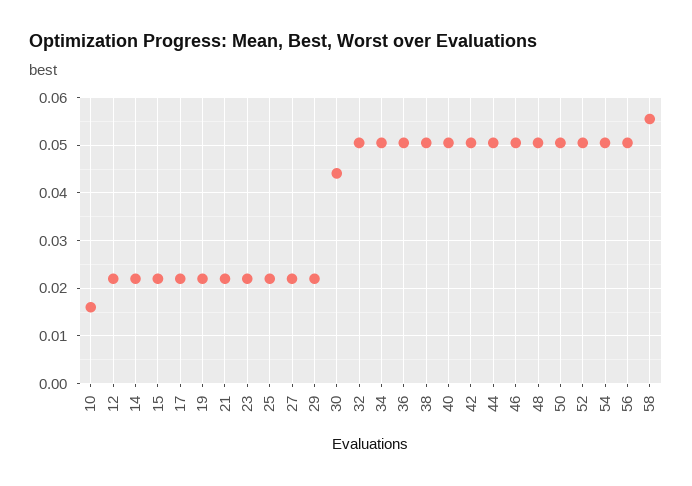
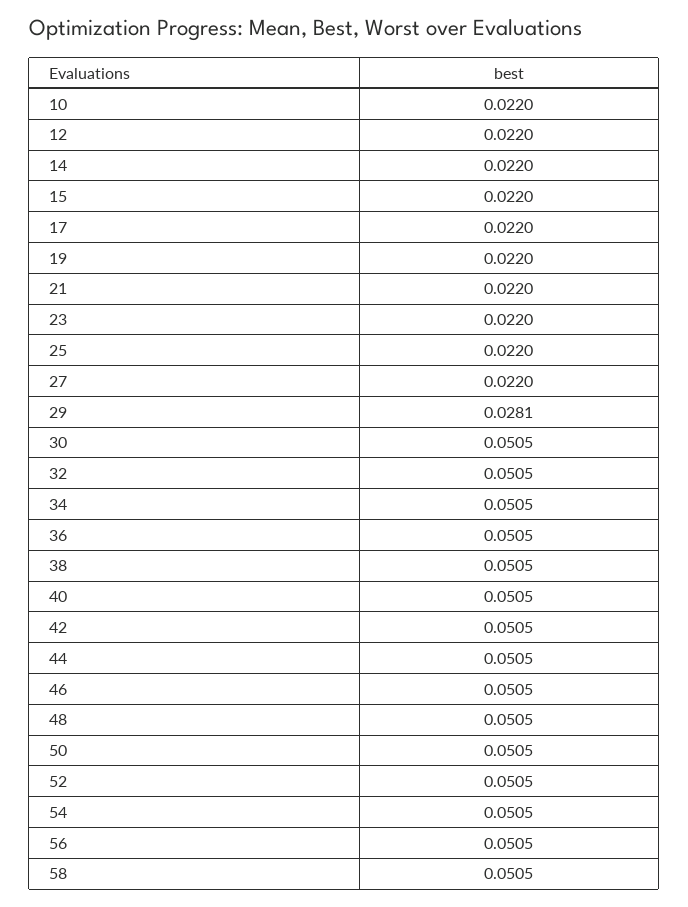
  {
-   "10": 0.016,
+   "10": 0.022,
    "12": 0.022,
    "14": 0.022,
    "15": 0.022,
    "17": 0.022,
    "19": 0.022,
    "21": 0.022,
    "23": 0.022,
    "25": 0.022,
    "27": 0.022,
-   "29": 0.022,
+   "29": 0.0281,
-   "30": 0.044,
+   "30": 0.0505,
    "32": 0.0505,
    "34": 0.0505,
    "36": 0.0505,
    "38": 0.0505,
    "40": 0.0505,
    "42": 0.0505,
    "44": 0.0505,
    "46": 0.0505,
    "48": 0.0505,
    "50": 0.0505,
    "52": 0.0505,
    "54": 0.0505,
    "56": 0.0505,
-   "58": 0.056
+   "58": 0.0505
  }

